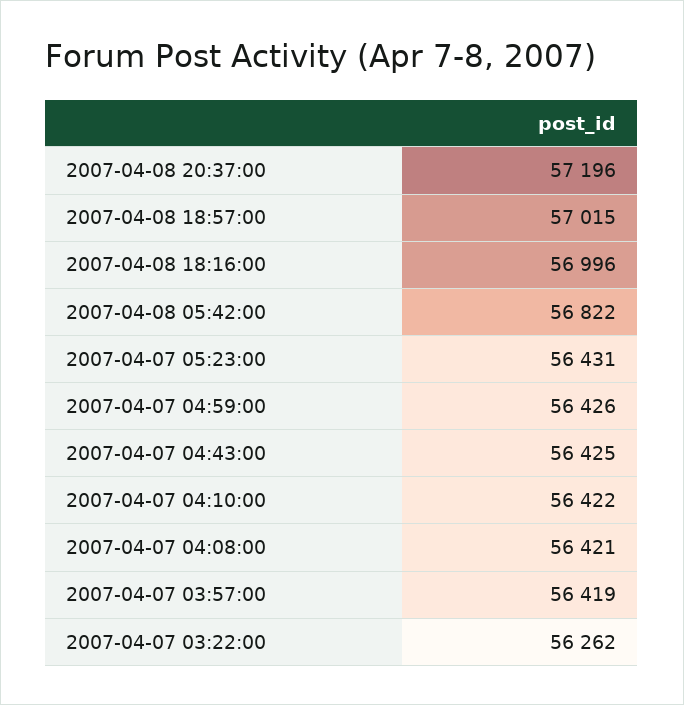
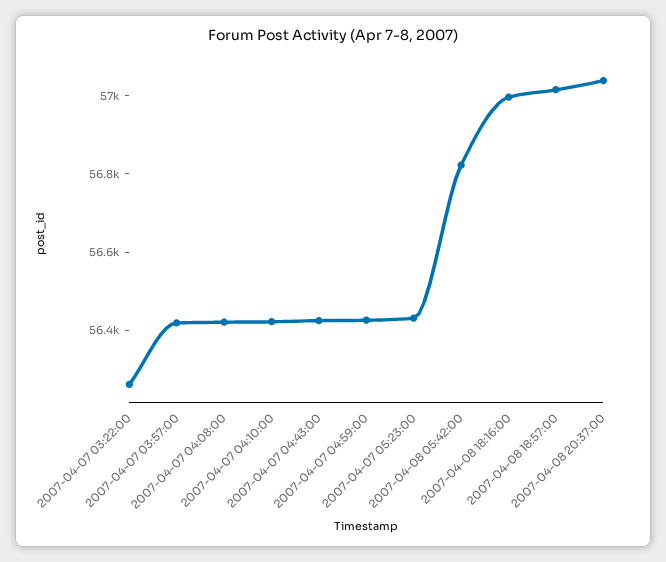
  {
-   "2007-04-08 20:37:00": 57196,
+   "2007-04-08 20:37:00": 57050,
    "2007-04-08 18:57:00": 57015,
    "2007-04-08 18:16:00": 56996,
    "2007-04-08 05:42:00": 56822,
    "2007-04-07 05:23:00": 56431,
    "2007-04-07 04:59:00": 56426,
    "2007-04-07 04:43:00": 56425,
    "2007-04-07 04:10:00": 56422,
    "2007-04-07 04:08:00": 56421,
    "2007-04-07 03:57:00": 56419,
    "2007-04-07 03:22:00": 56262
  }

